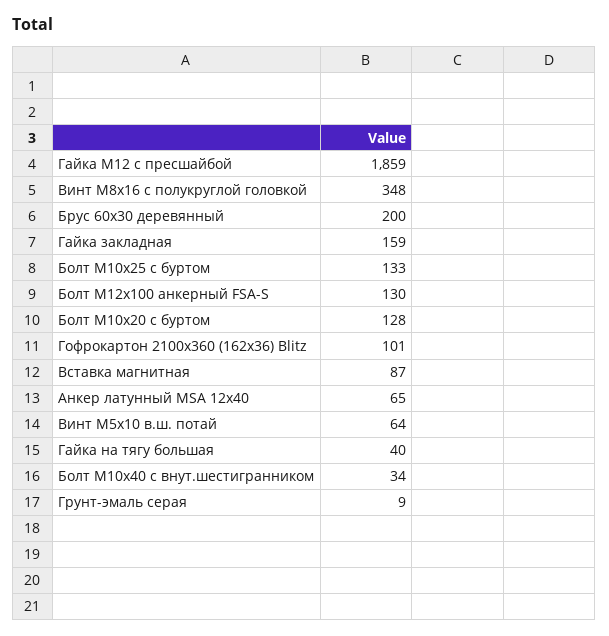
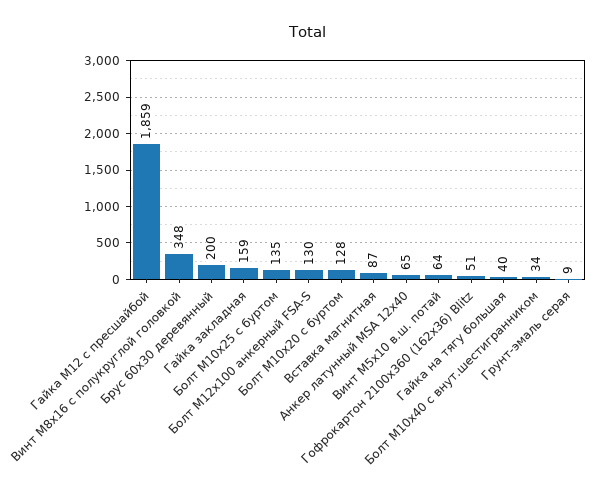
  {
    "Гайка М12 с пресшайбой": 1859,
    "Винт М8х16 с полукруглой головкой": 348,
    "Брус 60х30 деревянный": 200,
    "Гайка закладная": 159,
-   "Болт М10х25 с буртом": 133,
+   "Болт М10х25 с буртом": 135,
    "Болт М12х100 анкерный FSA-S": 130,
    "Болт М10х20 с буртом": 128,
-   "Гофрокартон 2100х360 (162х36) Blitz": 101,
+   "Гофрокартон 2100х360 (162х36) Blitz": 51,
    "Вставка магнитная": 87,
    "Анкер латунный MSА 12х40": 65,
    "Винт М5х10 в.ш. потай": 64,
    "Гайка на тягу большая": 40,
    "Болт М10х40 с внут.шестигранником": 34,
    "Грунт-эмаль серая": 9
  }

